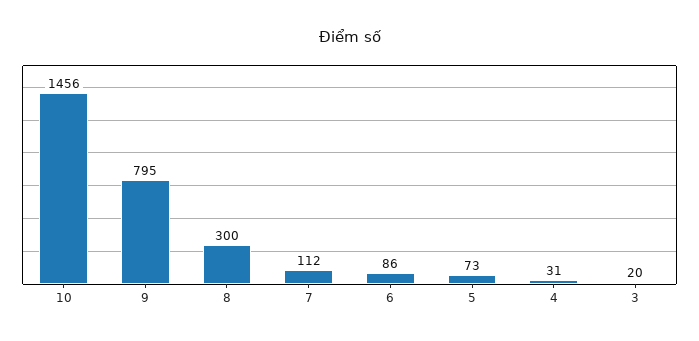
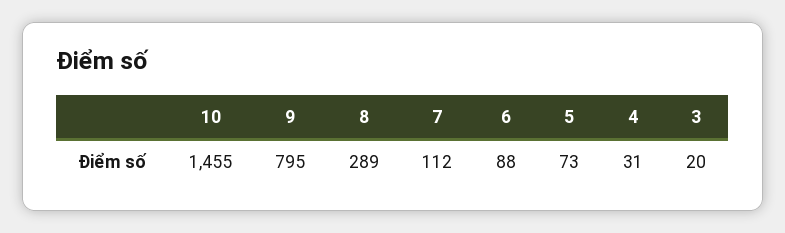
  {
-   "10": 1456,
+   "10": 1455,
    "9": 795,
-   "8": 300,
+   "8": 289,
    "7": 112,
-   "6": 86,
+   "6": 88,
    "5": 73,
    "4": 31,
    "3": 20
  }

